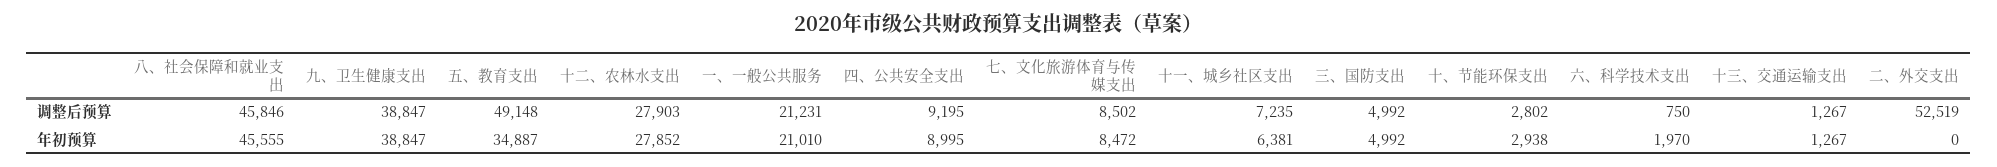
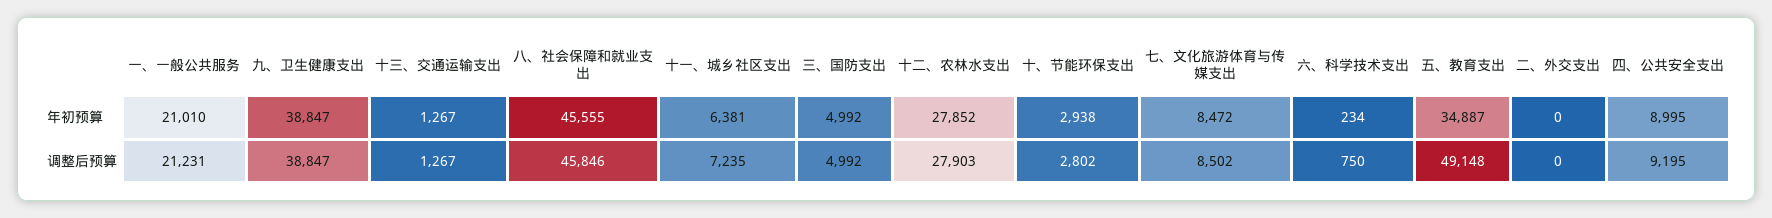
  {
    "八、社会保障和就业支出": {
      "调整后预算": 45846,
      "年初预算": 45555
    },
    "九、卫生健康支出": {
      "调整后预算": 38847,
      "年初预算": 38847
    },
    "五、教育支出": {
      "调整后预算": 49148,
      "年初预算": 34887
    },
    "十二、农林水支出": {
      "调整后预算": 27903,
      "年初预算": 27852
    },
    "一、一般公共服务": {
      "调整后预算": 21231,
      "年初预算": 21010
    },
    "四、公共安全支出": {
      "调整后预算": 9195,
      "年初预算": 8995
    },
    "七、文化旅游体育与传媒支出": {
      "调整后预算": 8502,
      "年初预算": 8472
    },
    "十一、城乡社区支出": {
      "调整后预算": 7235,
      "年初预算": 6381
    },
    "三、国防支出": {
      "调整后预算": 4992,
      "年初预算": 4992
    },
    "十、节能环保支出": {
      "调整后预算": 2802,
      "年初预算": 2938
    },
    "六、科学技术支出": {
      "调整后预算": 750,
-     "年初预算": 1970
+     "年初预算": 234
    },
    "十三、交通运输支出": {
      "调整后预算": 1267,
      "年初预算": 1267
    },
    "二、外交支出": {
-     "调整后预算": 52519,
+     "调整后预算": 0,
      "年初预算": 0
    }
  }

